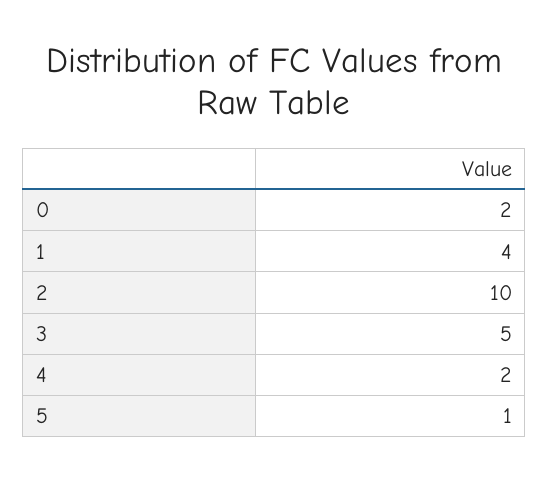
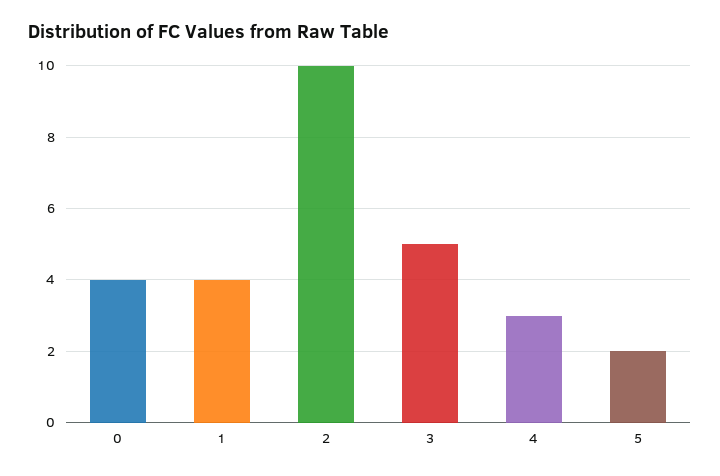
  {
-   "0": 2,
+   "0": 4,
    "1": 4,
    "2": 10,
    "3": 5,
-   "4": 2,
+   "4": 3,
-   "5": 1
+   "5": 2
  }

